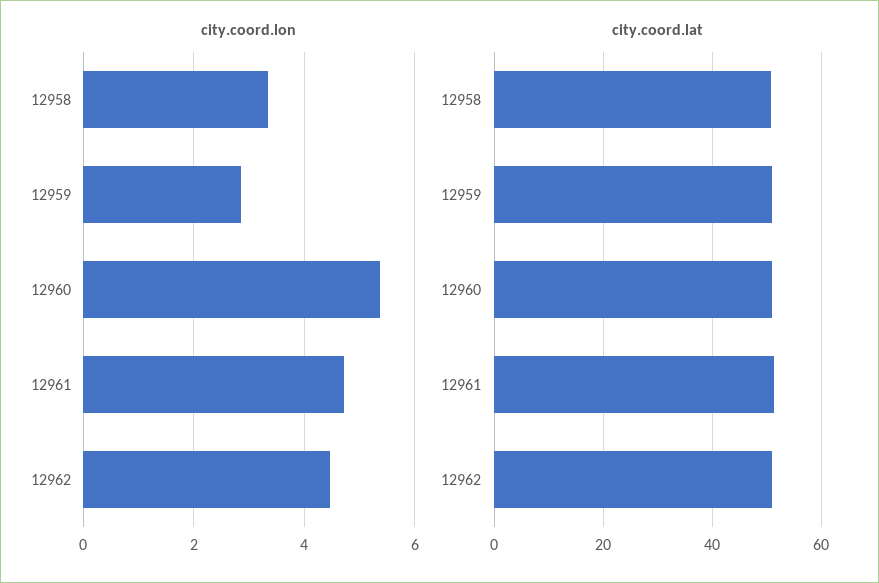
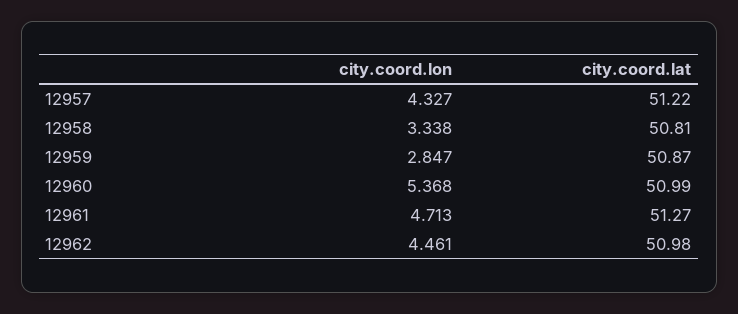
  {
    "city.coord.lon": {
      "12958": 3.338,
      "12959": 2.847,
      "12960": 5.368,
      "12961": 4.713,
-     "12962": 4.461
+     "12962": 4.461,
+     "12957": 4.327
    },
    "city.coord.lat": {
      "12958": 50.81,
      "12959": 50.87,
      "12960": 50.99,
      "12961": 51.27,
-     "12962": 50.98
+     "12962": 50.98,
+     "12957": 51.22
    }
  }

